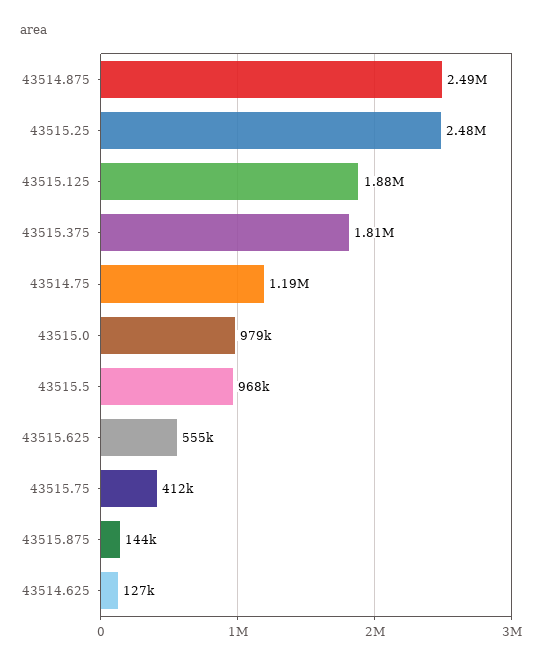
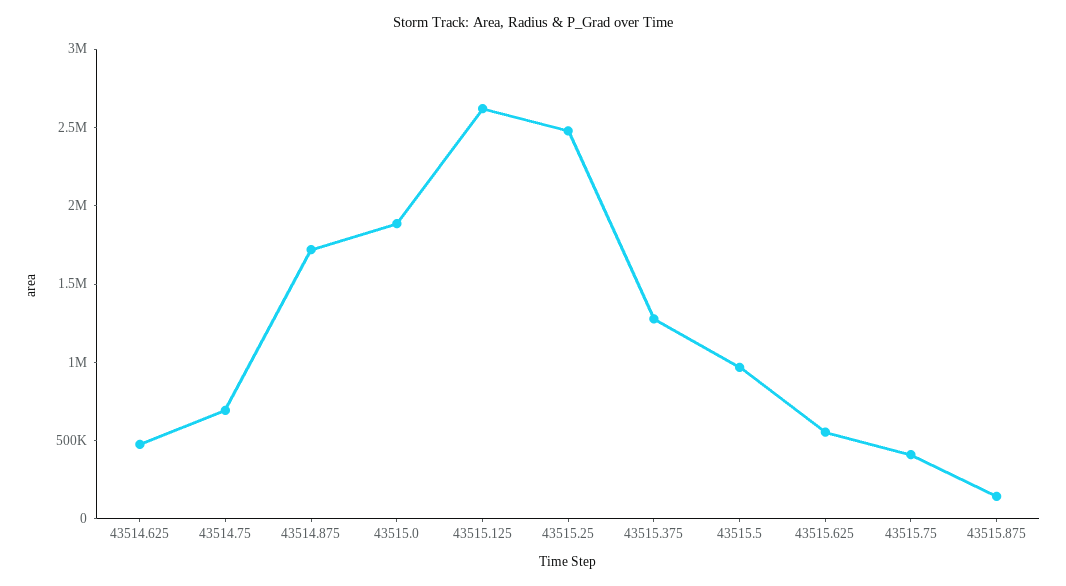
  {
-   "43514.875": 2490000,
+   "43514.875": 1700000,
    "43515.25": 2480000,
-   "43515.125": 1880000,
+   "43515.125": 2600000,
-   "43515.375": 1810000,
+   "43515.375": 1300000,
-   "43514.75": 1190000,
+   "43514.75": 700000,
-   "43515.0": 979000,
+   "43515.0": 1900000,
    "43515.5": 968000,
    "43515.625": 555000,
    "43515.75": 412000,
    "43515.875": 144000,
-   "43514.625": 127000
+   "43514.625": 500000
  }

